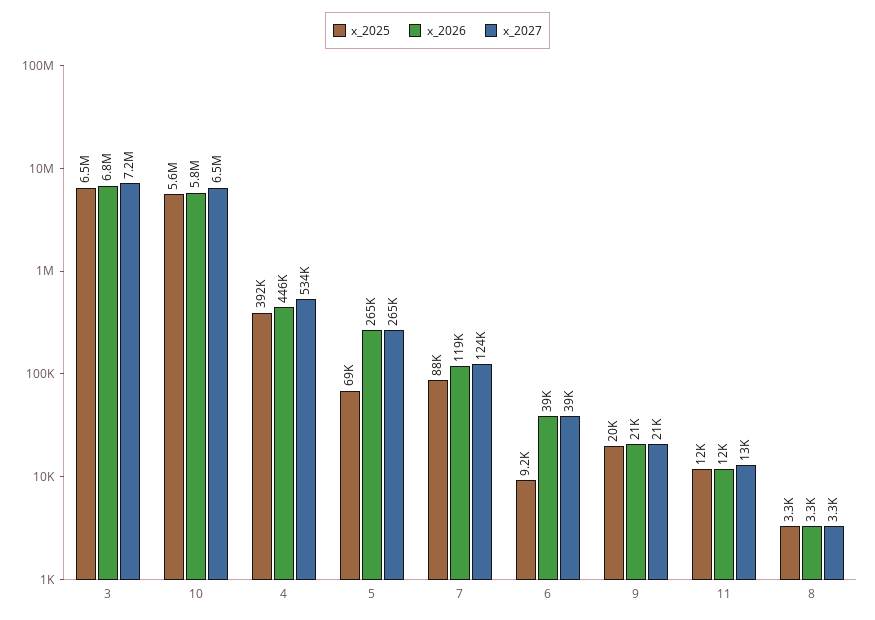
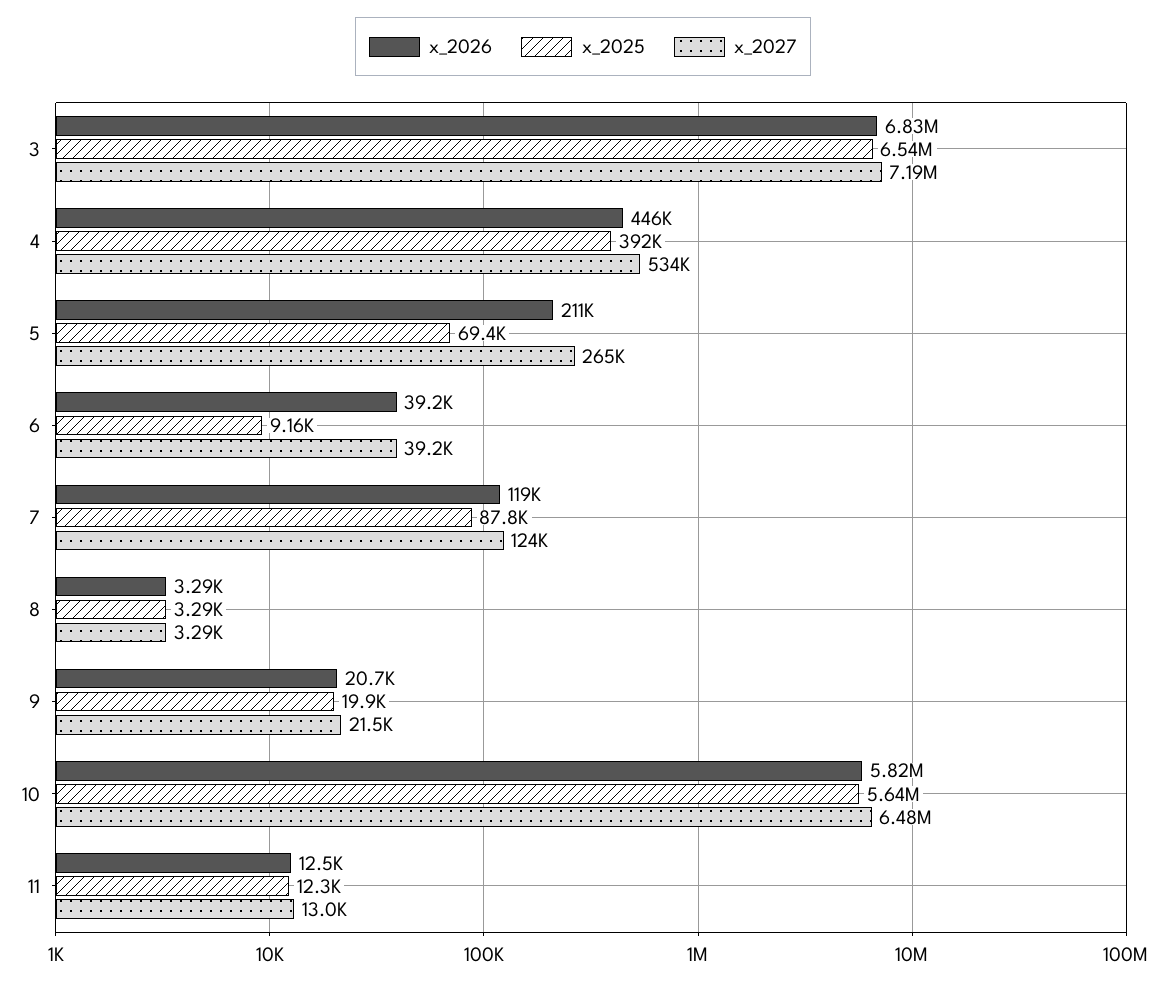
  {
    "x_2025": {
      "3": 6540000,
      "10": 5640000,
      "4": 392000,
      "5": 69400,
      "7": 87800,
      "6": 9160,
      "9": 19900,
      "11": 12300,
      "8": 3290
    },
    "x_2026": {
      "3": 6830000,
      "10": 5820000,
      "4": 446000,
-     "5": 265000,
+     "5": 211000,
      "7": 119000,
      "6": 39200,
      "9": 20700,
      "11": 12500,
      "8": 3290
    },
    "x_2027": {
      "3": 7190000,
      "10": 6480000,
      "4": 534000,
      "5": 265000,
      "7": 124000,
      "6": 39200,
      "9": 21500,
      "11": 13000,
      "8": 3290
    }
  }

